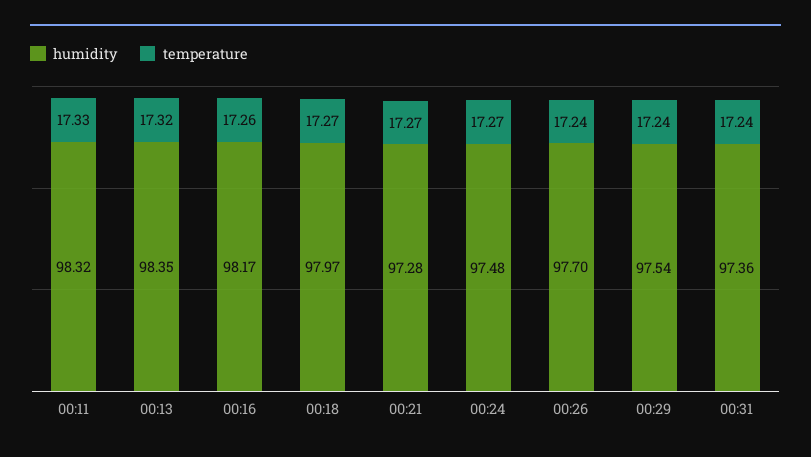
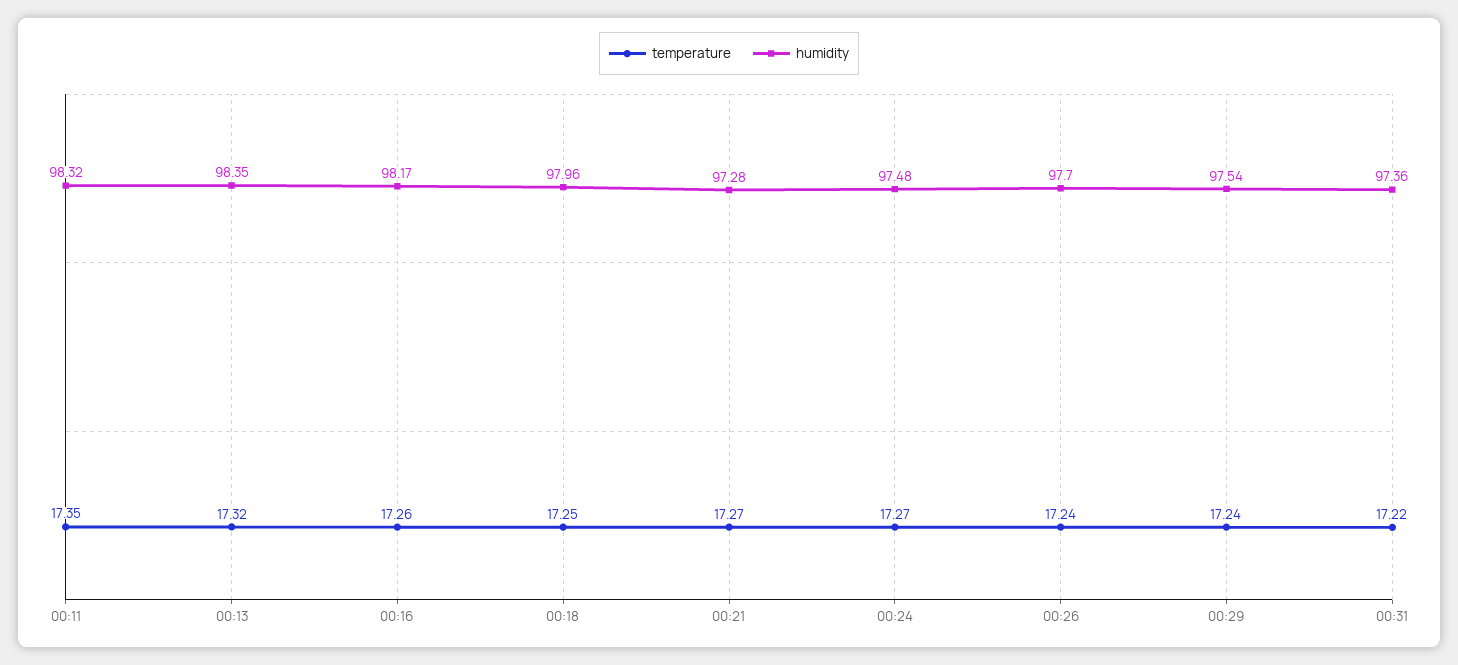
  {
    "humidity": {
      "00:11": 98.32,
      "00:13": 98.35,
      "00:16": 98.17,
-     "00:18": 97.97,
+     "00:18": 97.96,
      "00:21": 97.28,
      "00:24": 97.48,
      "00:26": 97.7,
      "00:29": 97.54,
      "00:31": 97.36
    },
    "temperature": {
-     "00:11": 17.33,
+     "00:11": 17.35,
      "00:13": 17.32,
      "00:16": 17.26,
-     "00:18": 17.27,
+     "00:18": 17.25,
      "00:21": 17.27,
      "00:24": 17.27,
      "00:26": 17.24,
      "00:29": 17.24,
-     "00:31": 17.24
+     "00:31": 17.22
    }
  }

